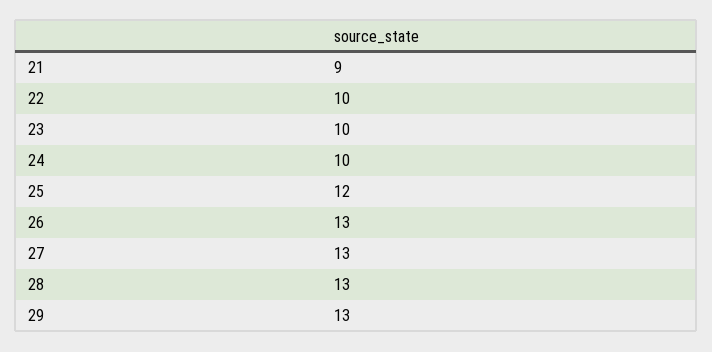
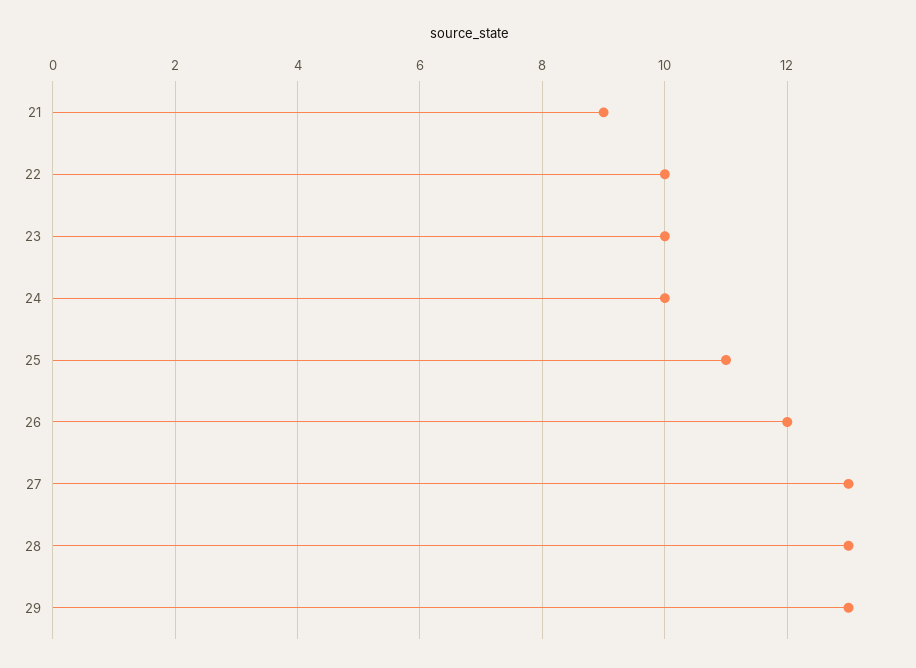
  {
    "21": 9,
    "22": 10,
    "23": 10,
    "24": 10,
-   "25": 12,
+   "25": 11,
-   "26": 13,
+   "26": 12,
    "27": 13,
    "28": 13,
    "29": 13
  }

